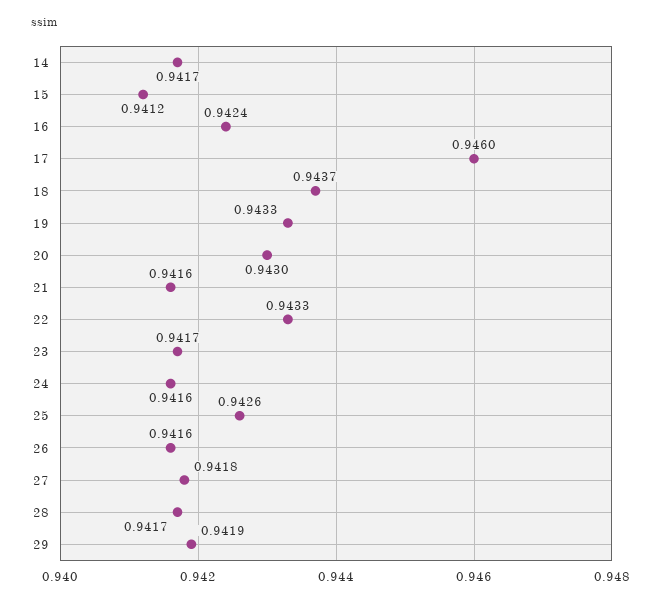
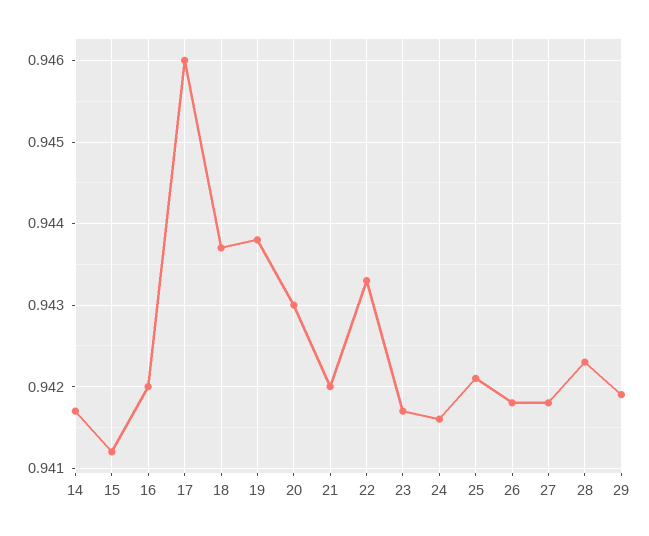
  {
    "14": 0.9417,
    "15": 0.9412,
-   "16": 0.9424,
+   "16": 0.942,
    "17": 0.946,
    "18": 0.9437,
-   "19": 0.9433,
+   "19": 0.9438,
    "20": 0.943,
-   "21": 0.9416,
+   "21": 0.942,
    "22": 0.9433,
    "23": 0.9417,
    "24": 0.9416,
-   "25": 0.9426,
+   "25": 0.9421,
-   "26": 0.9416,
+   "26": 0.9418,
    "27": 0.9418,
-   "28": 0.9417,
+   "28": 0.9423,
    "29": 0.9419
  }

